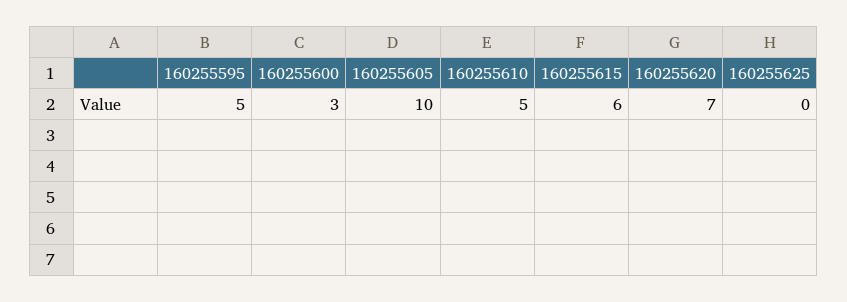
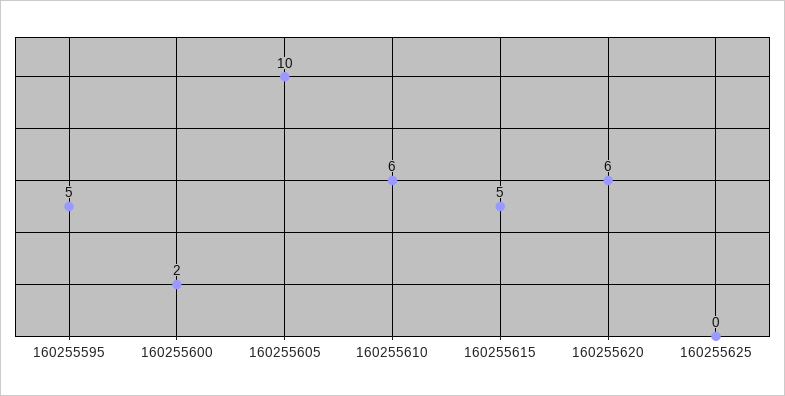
  {
    "160255595": 5,
-   "160255600": 3,
+   "160255600": 2,
    "160255605": 10,
-   "160255610": 5,
+   "160255610": 6,
-   "160255615": 6,
+   "160255615": 5,
-   "160255620": 7,
+   "160255620": 6,
    "160255625": 0
  }

